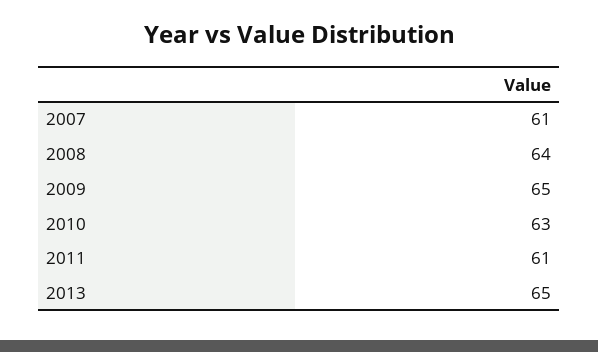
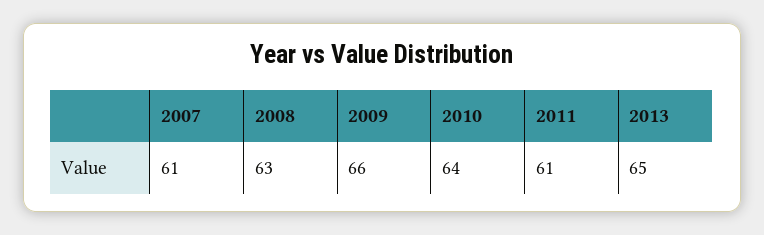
  {
    "2007": 61,
-   "2008": 64,
+   "2008": 63,
-   "2009": 65,
+   "2009": 66,
-   "2010": 63,
+   "2010": 64,
    "2011": 61,
    "2013": 65
  }

